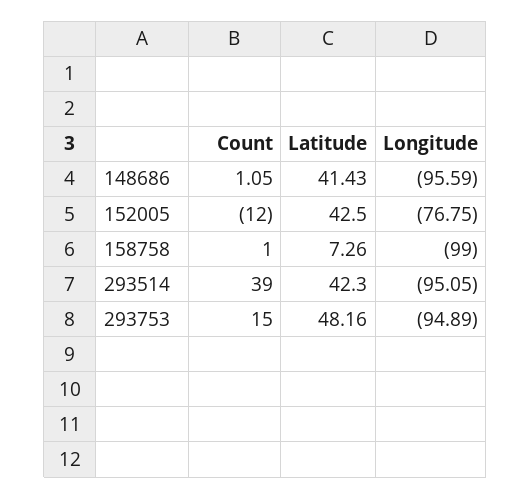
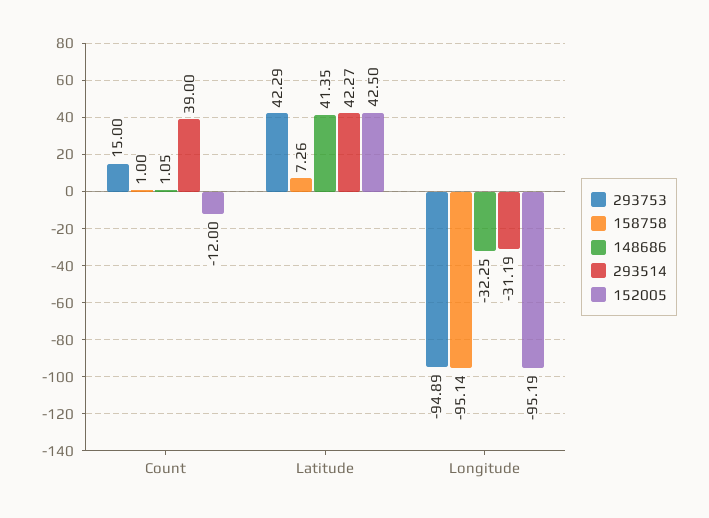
  {
    "148686": {
      "Count": 1.05,
-     "Latitude": 41.43,
+     "Latitude": 41.35,
-     "Longitude": -95.59
+     "Longitude": -32.25
    },
    "152005": {
      "Count": -12,
      "Latitude": 42.5,
-     "Longitude": -76.75
+     "Longitude": -95.19
    },
    "158758": {
      "Count": 1,
      "Latitude": 7.26,
-     "Longitude": -99
+     "Longitude": -95.14
    },
    "293514": {
      "Count": 39,
-     "Latitude": 42.3,
+     "Latitude": 42.27,
-     "Longitude": -95.05
+     "Longitude": -31.19
    },
    "293753": {
      "Count": 15,
-     "Latitude": 48.16,
+     "Latitude": 42.29,
      "Longitude": -94.89
    }
  }

